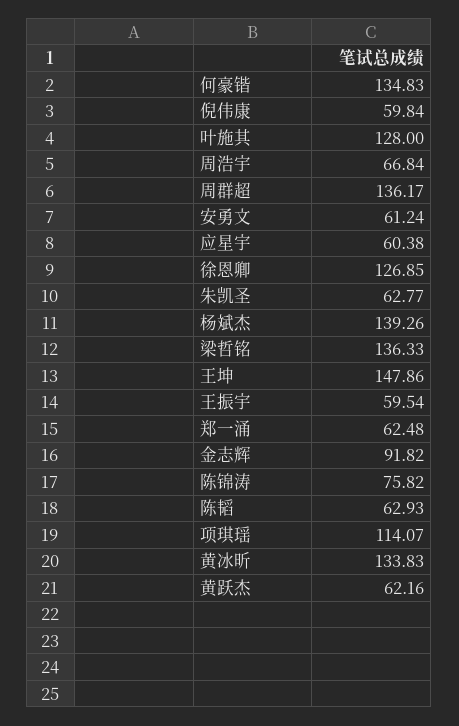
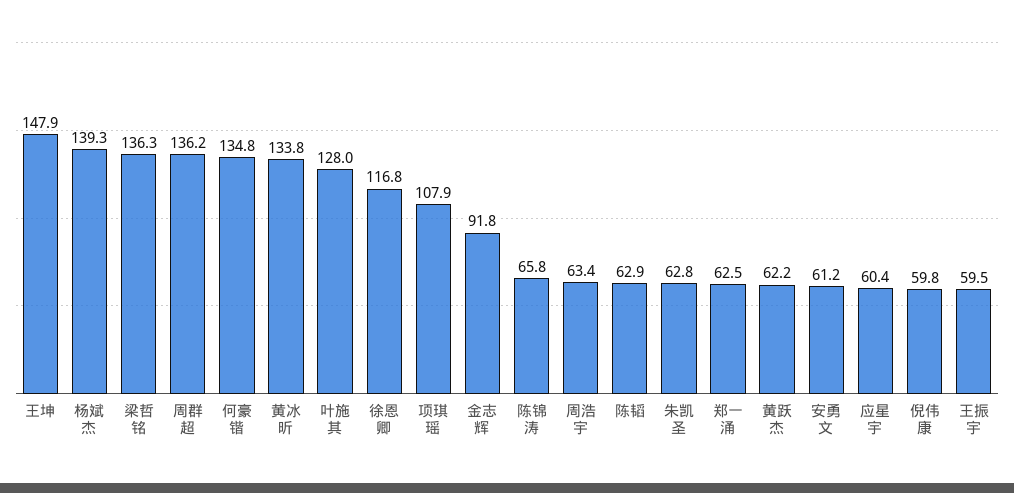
  {
    "何豪锴": 134.83,
    "倪伟康": 59.84,
    "叶施其": 128,
-   "周浩宇": 66.84,
+   "周浩宇": 63.4,
    "周群超": 136.17,
    "安勇文": 61.24,
    "应星宇": 60.38,
-   "徐恩卿": 126.85,
+   "徐恩卿": 116.8,
    "朱凯圣": 62.77,
    "杨斌杰": 139.26,
    "梁哲铭": 136.33,
    "王坤": 147.86,
    "王振宇": 59.54,
    "郑一涌": 62.48,
    "金志辉": 91.82,
-   "陈锦涛": 75.82,
+   "陈锦涛": 65.8,
    "陈韬": 62.93,
-   "项琪瑶": 114.07,
+   "项琪瑶": 107.9,
    "黄冰昕": 133.83,
    "黄跃杰": 62.16
  }

